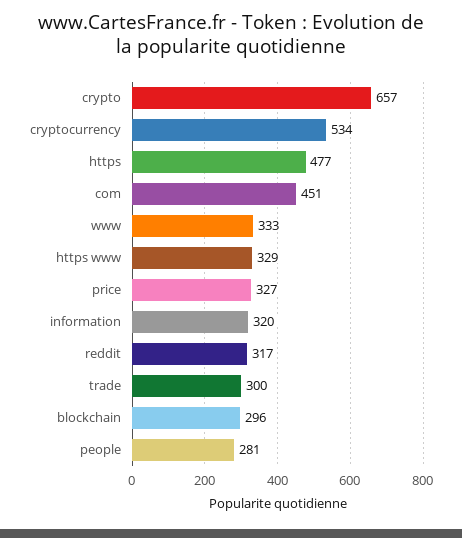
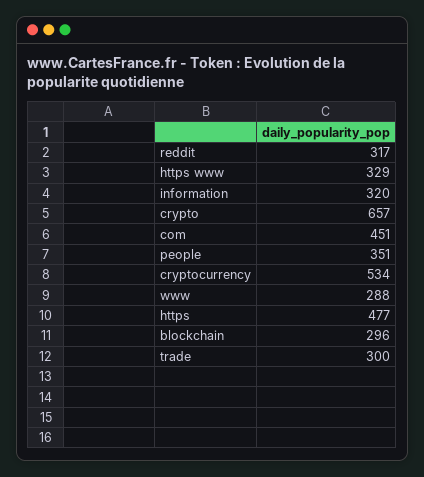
  {
    "crypto": 657,
    "cryptocurrency": 534,
    "https": 477,
    "com": 451,
-   "www": 333,
+   "www": 288,
    "https www": 329,
-   "price": 327,
    "information": 320,
    "reddit": 317,
    "trade": 300,
    "blockchain": 296,
-   "people": 281
+   "people": 351
  }

